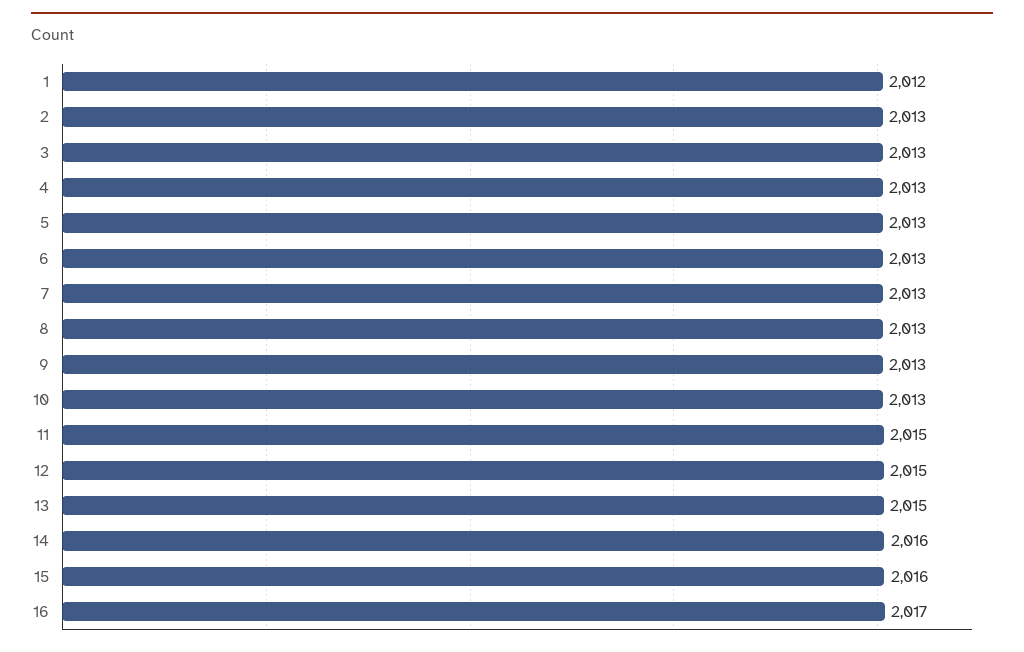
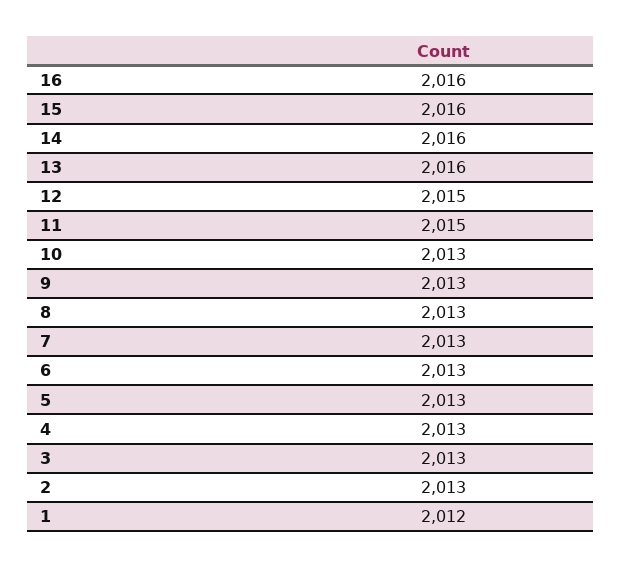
  {
    "1": 2012,
    "2": 2013,
    "3": 2013,
    "4": 2013,
    "5": 2013,
    "6": 2013,
    "7": 2013,
    "8": 2013,
    "9": 2013,
    "10": 2013,
    "11": 2015,
    "12": 2015,
-   "13": 2015,
+   "13": 2016,
    "14": 2016,
    "15": 2016,
-   "16": 2017
+   "16": 2016
  }

